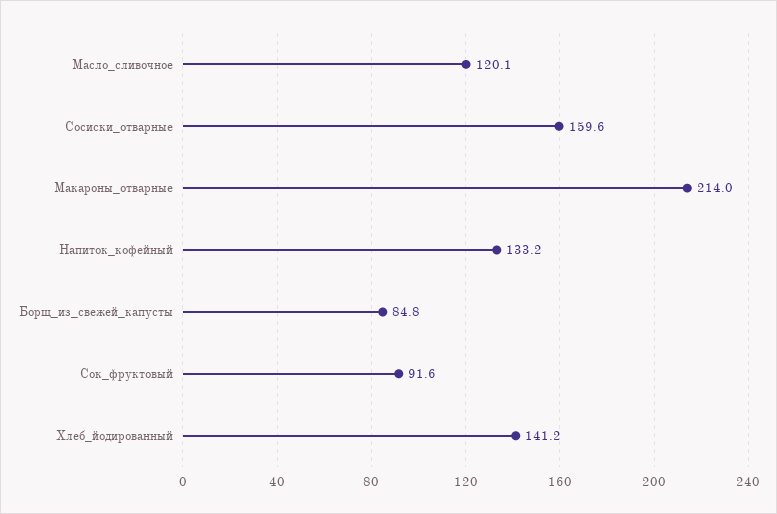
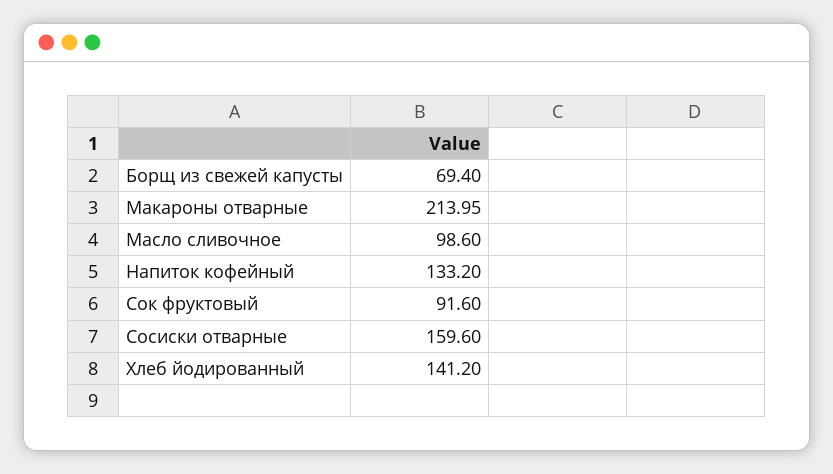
  {
-   "Масло_сливочное": 120.1,
+   "Масло_сливочное": 98.6,
    "Сосиски_отварные": 159.6,
    "Макароны_отварные": 213.95,
    "Напиток_кофейный": 133.2,
-   "Борщ_из_свежей_капусты": 84.8,
+   "Борщ_из_свежей_капусты": 69.4,
    "Сок_фруктовый": 91.6,
    "Хлеб_йодированный": 141.2
  }

